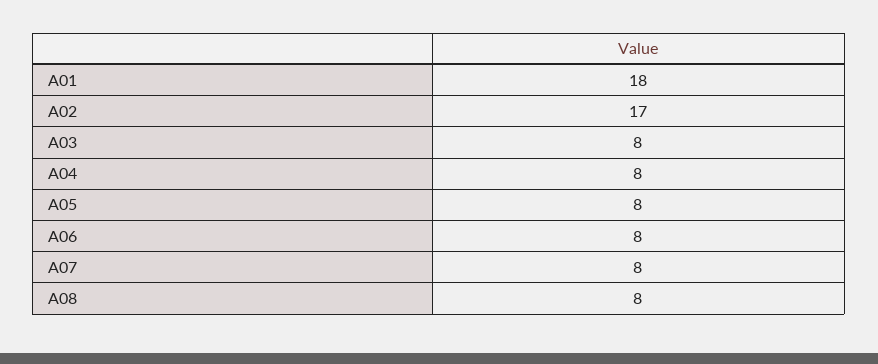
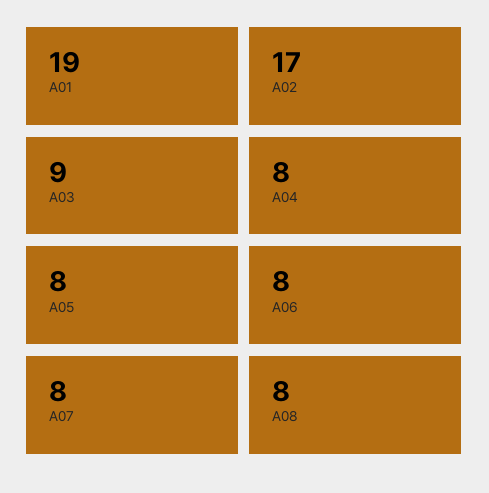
  {
-   "A01": 18,
+   "A01": 19,
    "A02": 17,
-   "A03": 8,
+   "A03": 9,
    "A04": 8,
    "A05": 8,
    "A06": 8,
    "A07": 8,
    "A08": 8
  }

